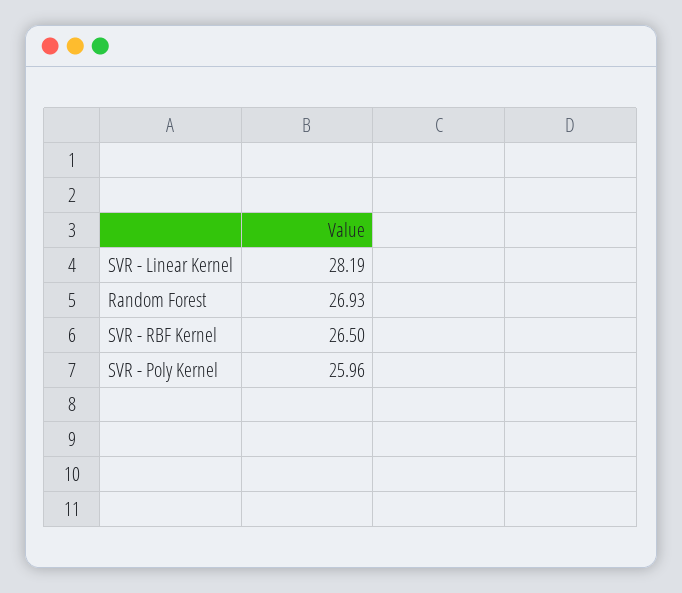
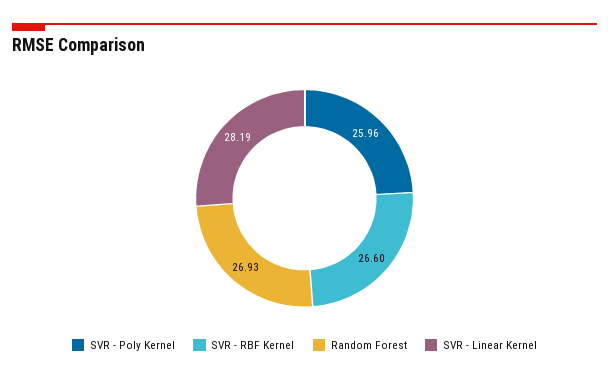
  {
    "SVR - Linear Kernel": 28.19,
    "Random Forest": 26.93,
-   "SVR - RBF Kernel": 26.5,
+   "SVR - RBF Kernel": 26.6,
    "SVR - Poly Kernel": 25.96
  }

